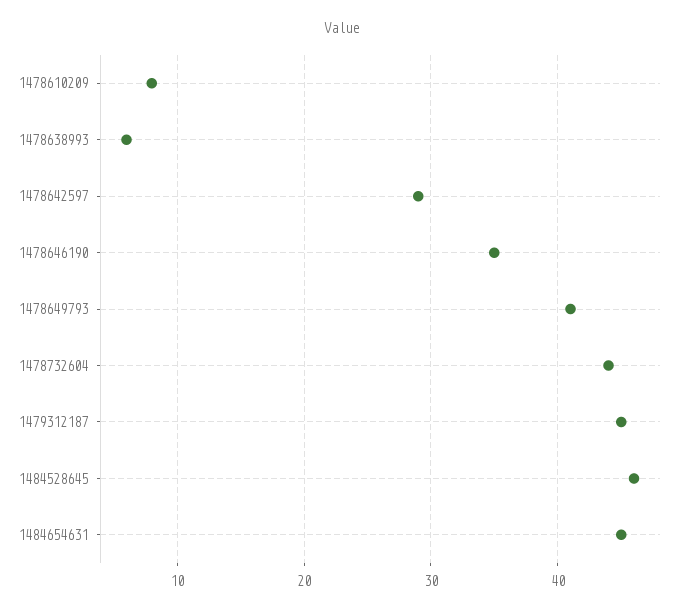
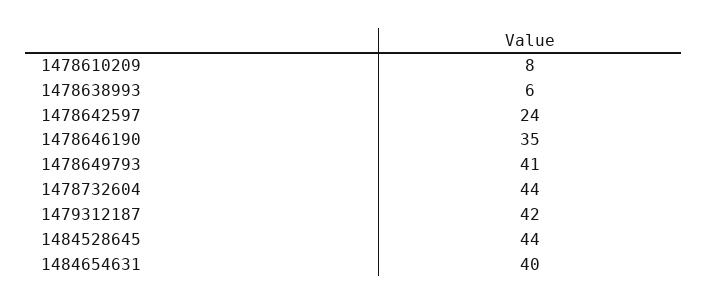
  {
    "1478610209": 8,
    "1478638993": 6,
-   "1478642597": 29,
+   "1478642597": 24,
    "1478646190": 35,
    "1478649793": 41,
    "1478732604": 44,
-   "1479312187": 45,
+   "1479312187": 42,
-   "1484528645": 46,
+   "1484528645": 44,
-   "1484654631": 45
+   "1484654631": 40
  }

